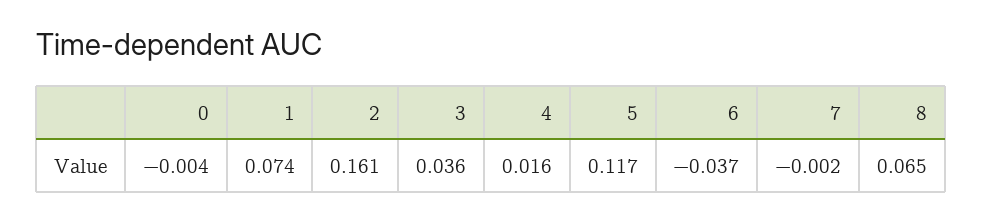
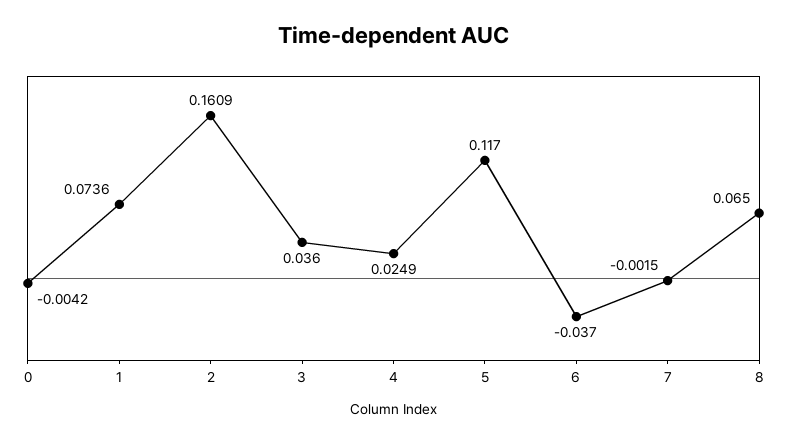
  {
    "0": -0.0042,
    "1": 0.0736,
    "2": 0.1609,
    "3": 0.036,
-   "4": 0.016,
+   "4": 0.0249,
    "5": 0.117,
    "6": -0.037,
    "7": -0.0015,
    "8": 0.065
  }

